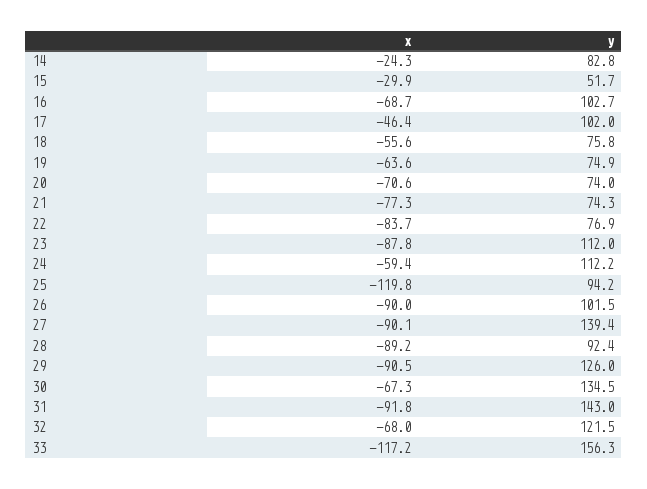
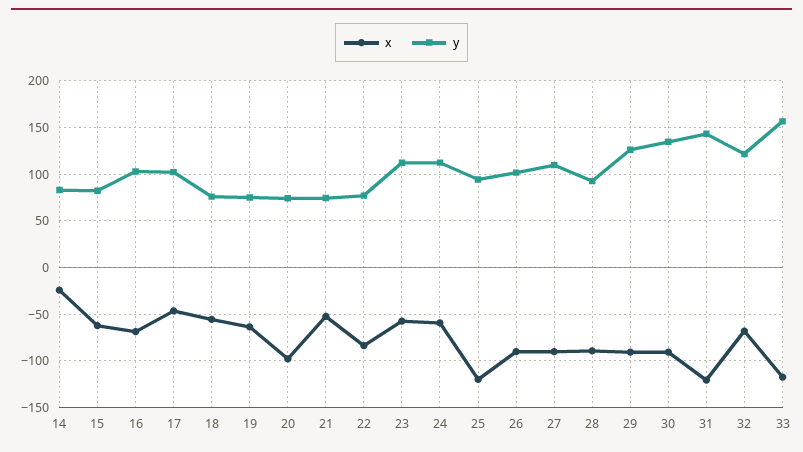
  {
    "x": {
      "14": -24.3,
-     "15": -29.9,
+     "15": -60,
      "16": -68.7,
      "17": -46.4,
      "18": -55.6,
      "19": -63.6,
-     "20": -70.6,
+     "20": -100,
-     "21": -77.3,
+     "21": -50,
      "22": -83.7,
-     "23": -87.8,
+     "23": -60,
      "24": -59.4,
      "25": -119.8,
      "26": -90,
      "27": -90.1,
      "28": -89.2,
      "29": -90.5,
-     "30": -67.3,
+     "30": -90,
-     "31": -91.8,
+     "31": -120,
      "32": -68,
      "33": -117.2
    },
    "y": {
      "14": 82.8,
-     "15": 51.7,
+     "15": 80,
      "16": 102.7,
      "17": 102,
      "18": 75.8,
      "19": 74.9,
      "20": 74,
      "21": 74.3,
      "22": 76.9,
      "23": 112,
      "24": 112.2,
      "25": 94.2,
      "26": 101.5,
-     "27": 139.4,
+     "27": 110,
      "28": 92.4,
      "29": 126,
      "30": 134.5,
      "31": 143,
      "32": 121.5,
      "33": 156.3
    }
  }

